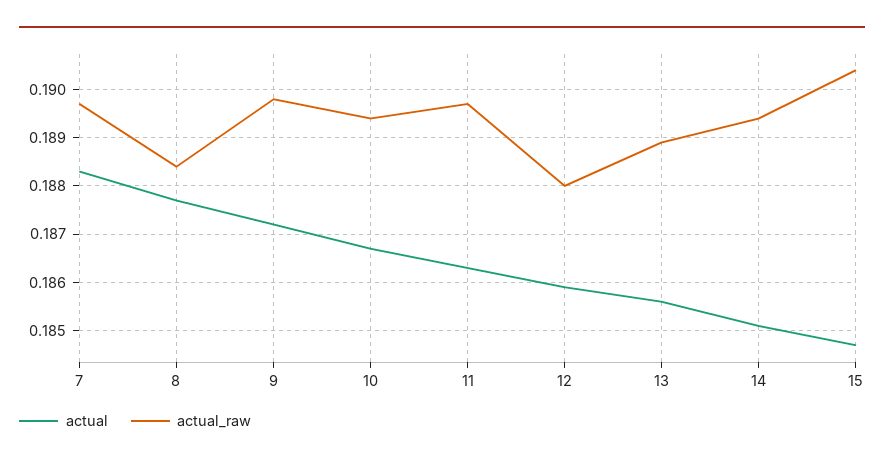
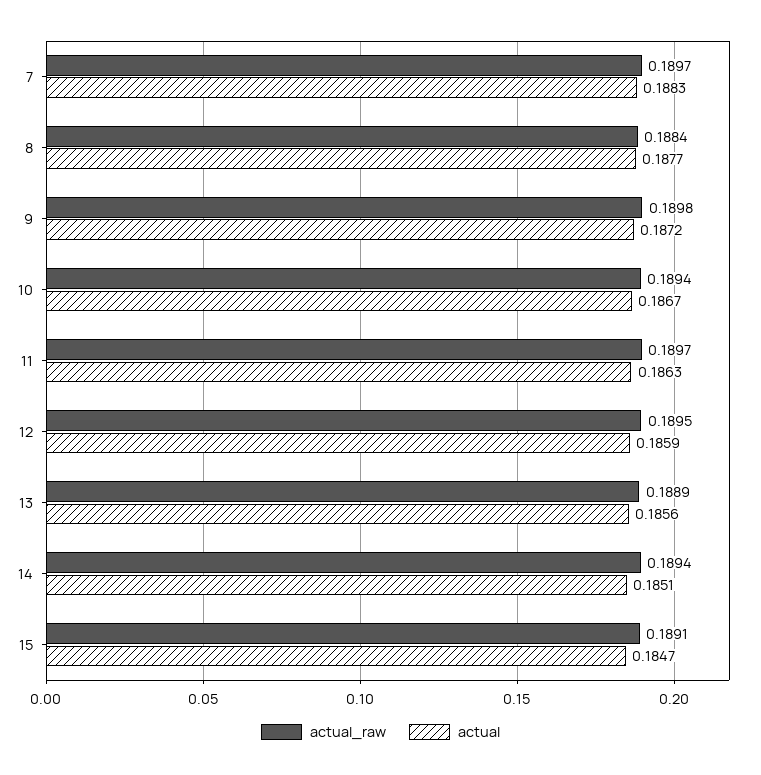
  {
    "actual": {
      "7": 0.1883,
      "8": 0.1877,
      "9": 0.1872,
      "10": 0.1867,
      "11": 0.1863,
      "12": 0.1859,
      "13": 0.1856,
      "14": 0.1851,
      "15": 0.1847
    },
    "actual_raw": {
      "7": 0.1897,
      "8": 0.1884,
      "9": 0.1898,
      "10": 0.1894,
      "11": 0.1897,
-     "12": 0.188,
+     "12": 0.1895,
      "13": 0.1889,
      "14": 0.1894,
-     "15": 0.1905
+     "15": 0.1891
    }
  }

